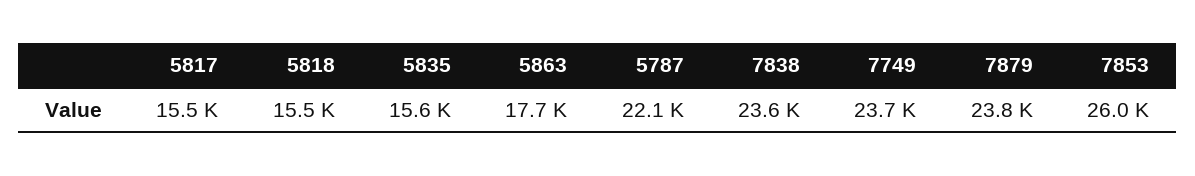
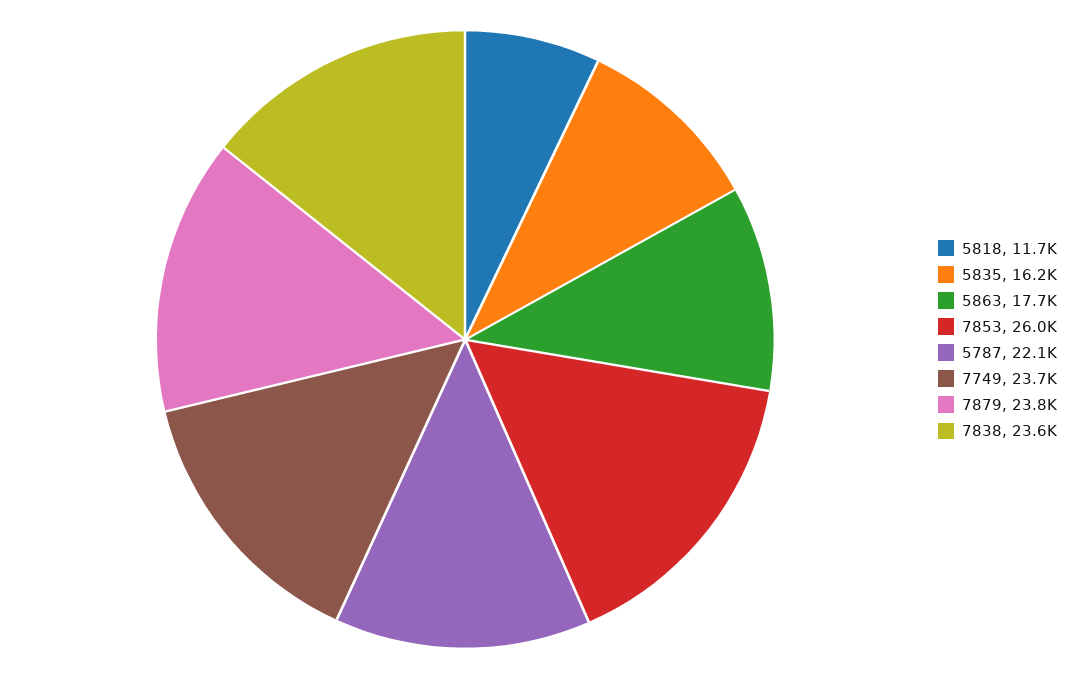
  {
-   "5817": 15500,
-   "5818": 15500,
+   "5818": 11700,
-   "5835": 15600,
+   "5835": 16200,
    "5863": 17700,
    "5787": 22100,
    "7838": 23600,
    "7749": 23700,
    "7879": 23800,
    "7853": 26000
  }

